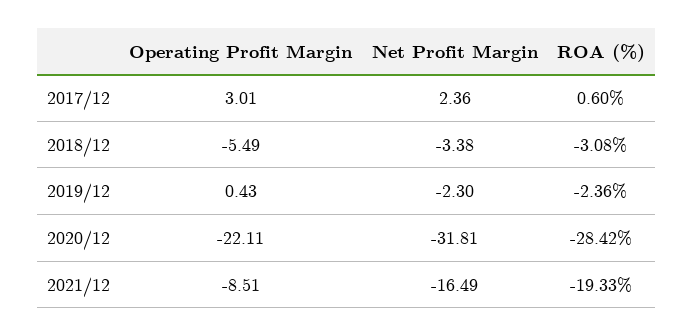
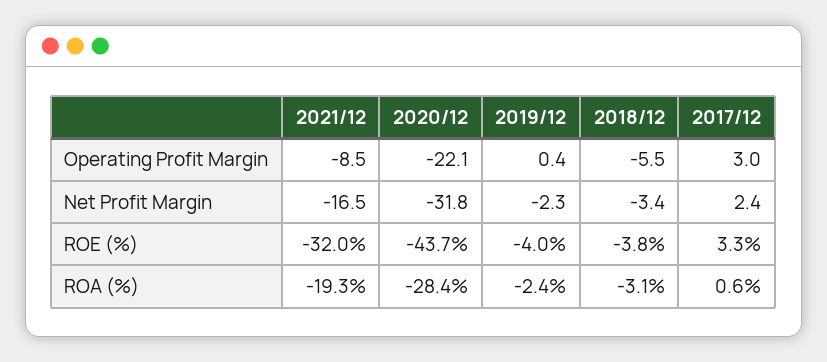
  {
    "Operating Profit Margin": {
      "2017/12": 3.01,
      "2018/12": -5.49,
      "2019/12": 0.43,
      "2020/12": -22.11,
      "2021/12": -8.51
    },
    "Net Profit Margin": {
      "2017/12": 2.36,
      "2018/12": -3.38,
      "2019/12": -2.3,
      "2020/12": -31.81,
      "2021/12": -16.49
    },
    "ROA (%)": {
      "2017/12": 0.6,
      "2018/12": -3.08,
      "2019/12": -2.36,
      "2020/12": -28.42,
      "2021/12": -19.33
-   }
+   },
+   "ROE (%)": {
+     "2021/12": -32,
+     "2020/12": -43.7,
+     "2019/12": -4,
+     "2018/12": -3.8,
+     "2017/12": 3.3
+   }
  }

